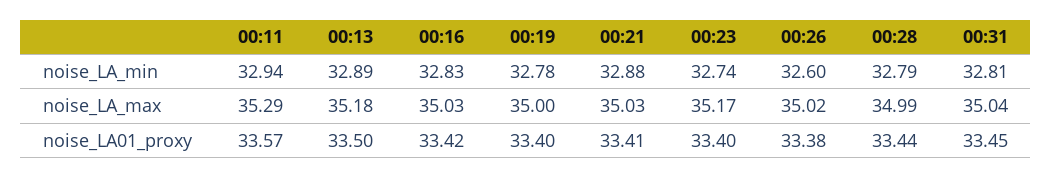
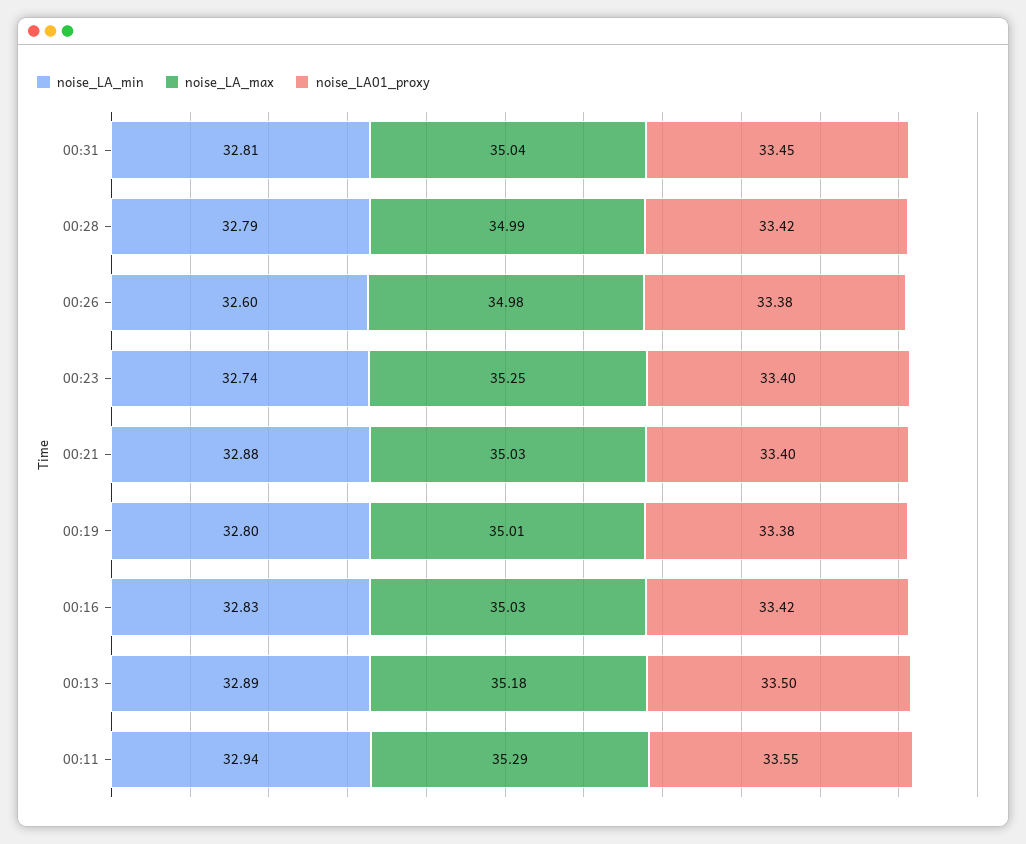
  {
    "noise_LA_min": {
      "00:11": 32.94,
      "00:13": 32.89,
      "00:16": 32.83,
-     "00:19": 32.78,
+     "00:19": 32.8,
      "00:21": 32.88,
      "00:23": 32.74,
      "00:26": 32.6,
      "00:28": 32.79,
      "00:31": 32.81
    },
    "noise_LA_max": {
      "00:11": 35.29,
      "00:13": 35.18,
      "00:16": 35.03,
-     "00:19": 35,
+     "00:19": 35.01,
      "00:21": 35.03,
-     "00:23": 35.17,
+     "00:23": 35.25,
-     "00:26": 35.02,
+     "00:26": 34.98,
      "00:28": 34.99,
      "00:31": 35.04
    },
    "noise_LA01_proxy": {
-     "00:11": 33.57,
+     "00:11": 33.55,
      "00:13": 33.5,
      "00:16": 33.42,
-     "00:19": 33.4,
+     "00:19": 33.38,
-     "00:21": 33.41,
+     "00:21": 33.4,
      "00:23": 33.4,
      "00:26": 33.38,
-     "00:28": 33.44,
+     "00:28": 33.42,
      "00:31": 33.45
    }
  }

